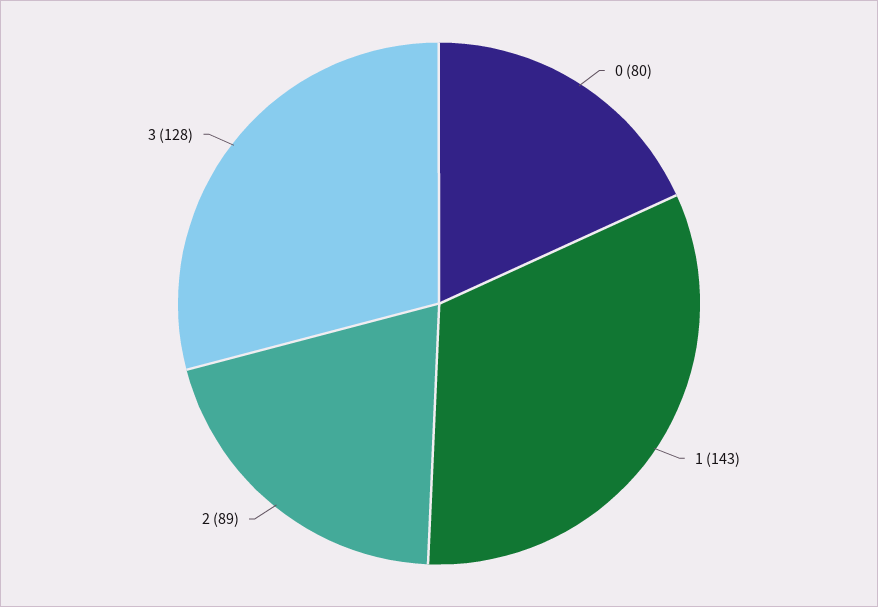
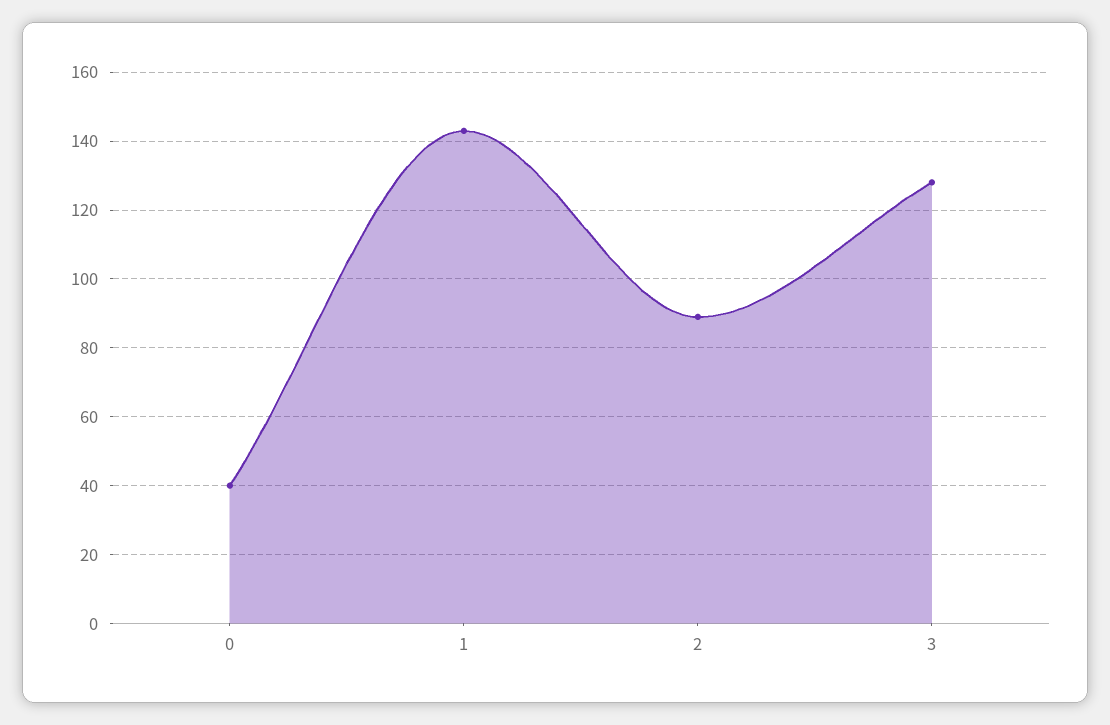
  {
-   "0": 80,
+   "0": 40,
    "1": 143,
    "2": 89,
    "3": 128
  }

